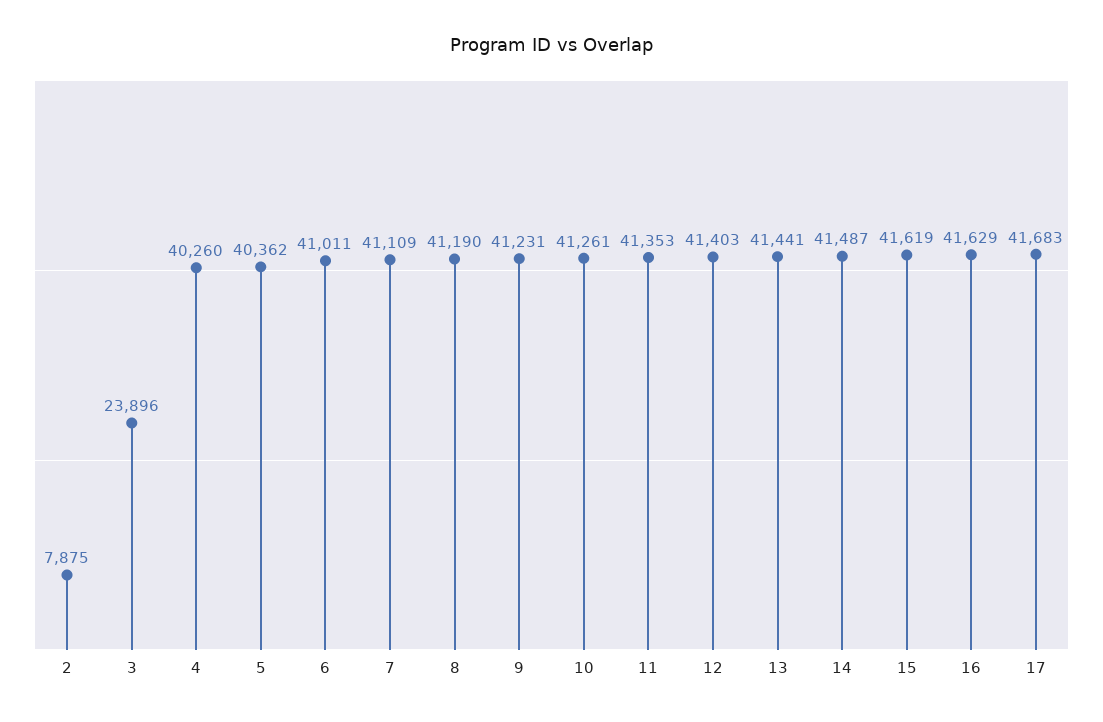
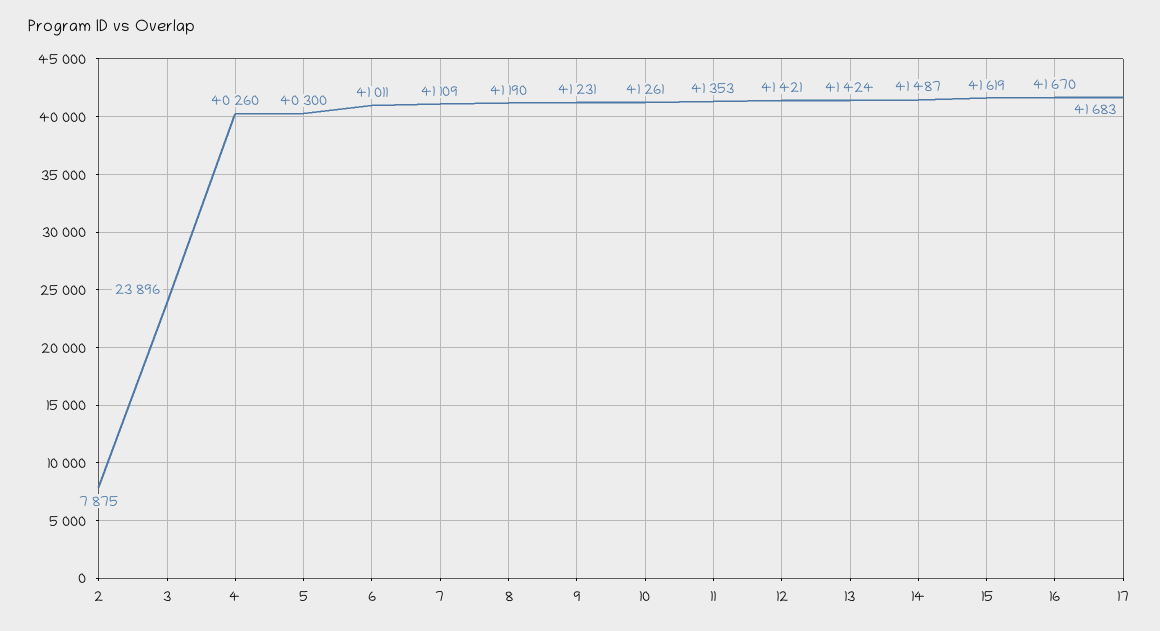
  {
    "2": 7875,
    "3": 23896,
    "4": 40260,
-   "5": 40362,
+   "5": 40300,
    "6": 41011,
    "7": 41109,
    "8": 41190,
    "9": 41231,
    "10": 41261,
    "11": 41353,
-   "12": 41403,
+   "12": 41421,
-   "13": 41441,
+   "13": 41424,
    "14": 41487,
    "15": 41619,
-   "16": 41629,
+   "16": 41670,
    "17": 41683
  }

